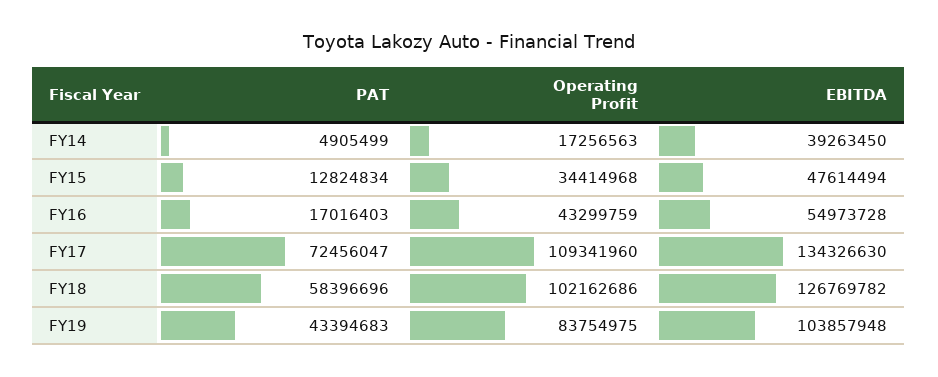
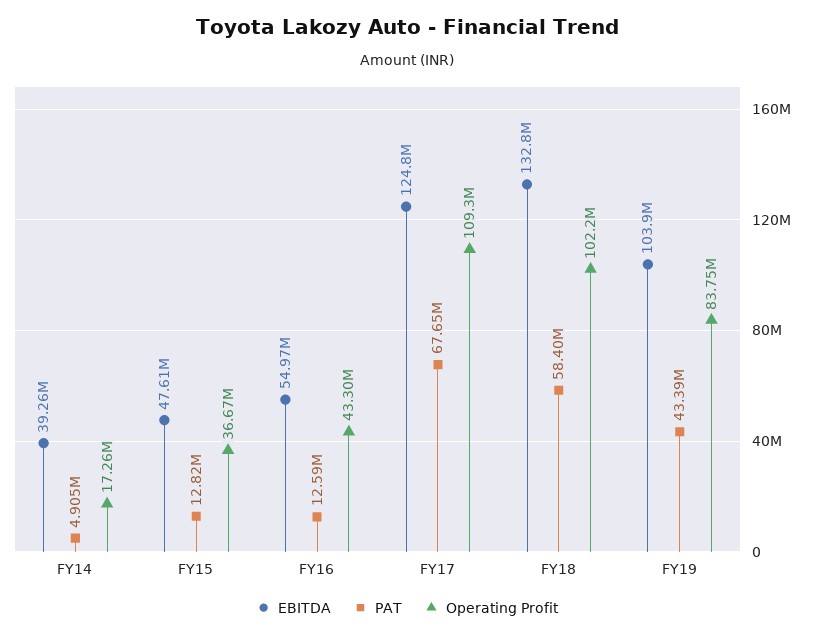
  {
    "PAT": {
      "FY14": 4905499,
      "FY15": 12824834,
-     "FY16": 17016403,
+     "FY16": 12590000,
-     "FY17": 72456047,
+     "FY17": 67650000,
      "FY18": 58396696,
      "FY19": 43394683
    },
    "Operating Profit": {
      "FY14": 17256563,
-     "FY15": 34414968,
+     "FY15": 36670000,
      "FY16": 43299759,
      "FY17": 109341960,
      "FY18": 102162686,
      "FY19": 83754975
    },
    "EBITDA": {
      "FY14": 39263450,
      "FY15": 47614494,
      "FY16": 54973728,
-     "FY17": 134326630,
+     "FY17": 124800000,
-     "FY18": 126769782,
+     "FY18": 132800000,
      "FY19": 103857948
    }
  }

